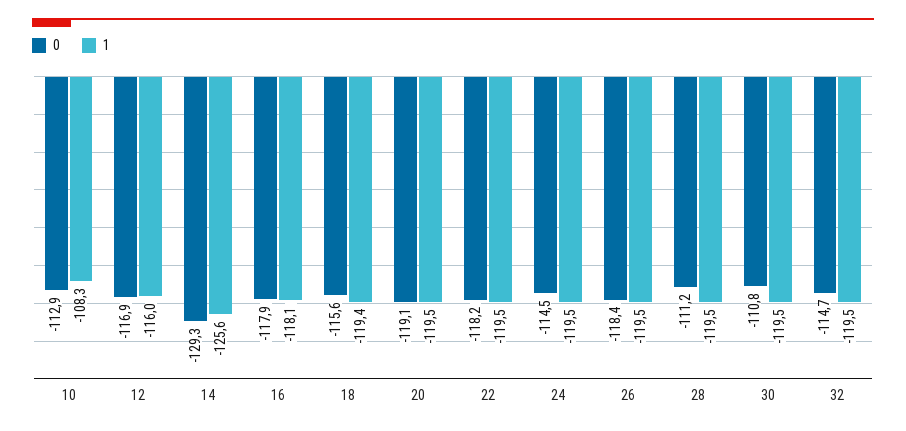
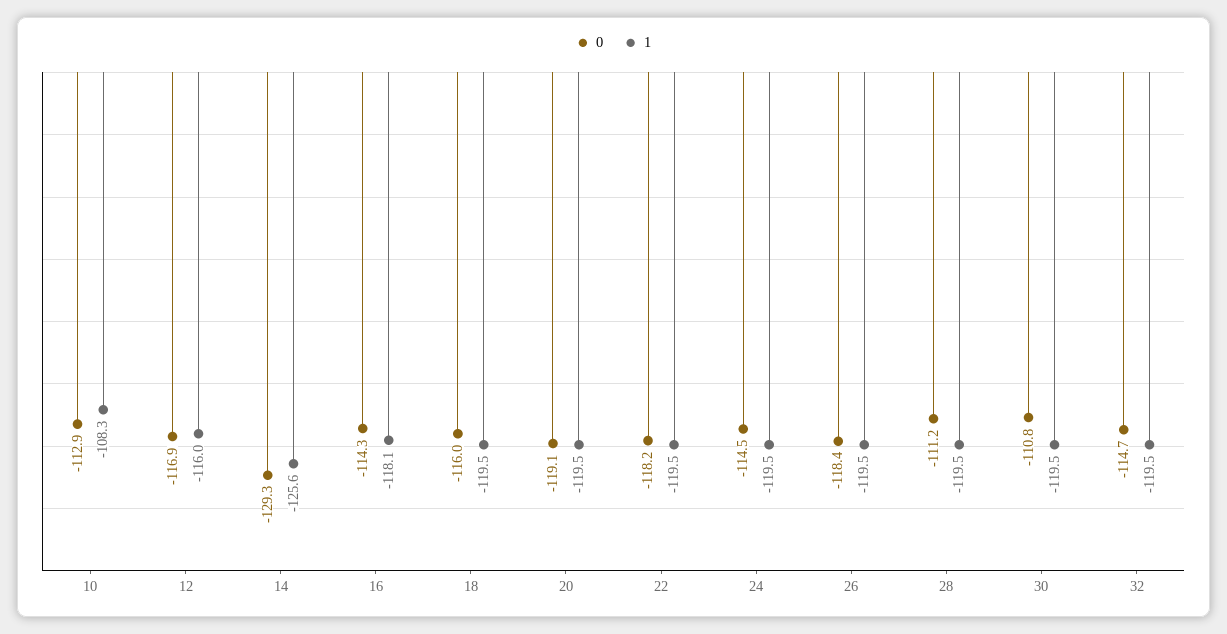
  {
    "0": {
      "10": -112.9,
      "12": -116.9,
      "14": -129.3,
-     "16": -117.9,
+     "16": -114.3,
-     "18": -115.6,
+     "18": -116,
      "20": -119.1,
      "22": -118.2,
      "24": -114.5,
      "26": -118.4,
      "28": -111.2,
      "30": -110.8,
      "32": -114.7
    },
    "1": {
      "10": -108.3,
      "12": -116,
      "14": -125.6,
      "16": -118.1,
-     "18": -119.4,
+     "18": -119.5,
      "20": -119.5,
      "22": -119.5,
      "24": -119.5,
      "26": -119.5,
      "28": -119.5,
      "30": -119.5,
      "32": -119.5
    }
  }

